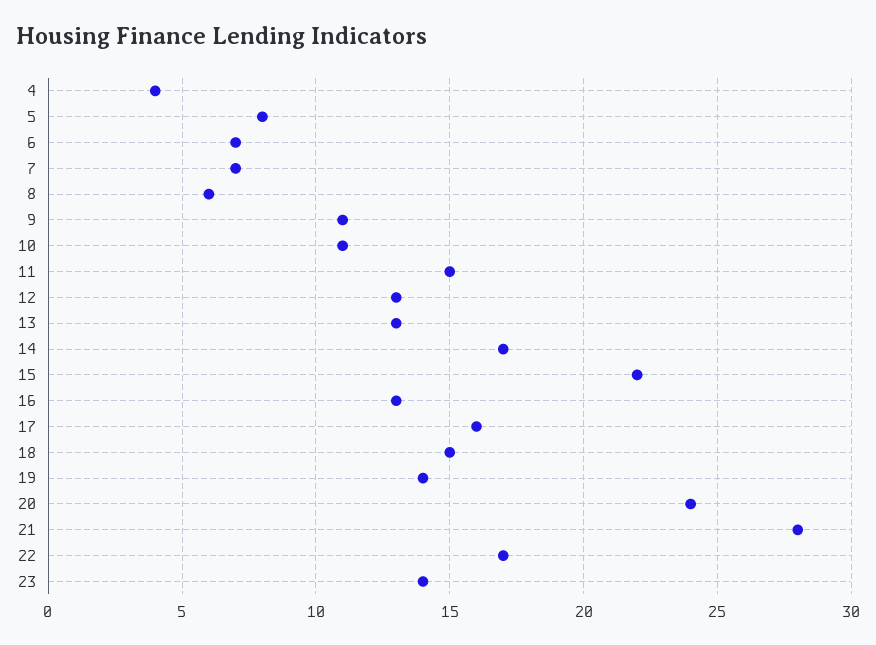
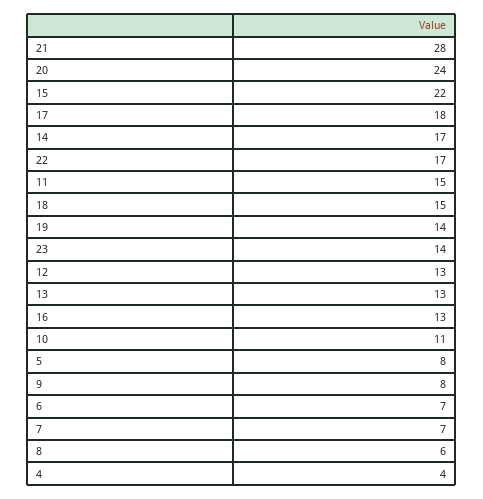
  {
    "4": 4,
    "5": 8,
    "6": 7,
    "7": 7,
    "8": 6,
-   "9": 11,
+   "9": 8,
    "10": 11,
    "11": 15,
    "12": 13,
    "13": 13,
    "14": 17,
    "15": 22,
    "16": 13,
-   "17": 16,
+   "17": 18,
    "18": 15,
    "19": 14,
    "20": 24,
    "21": 28,
    "22": 17,
    "23": 14
  }

